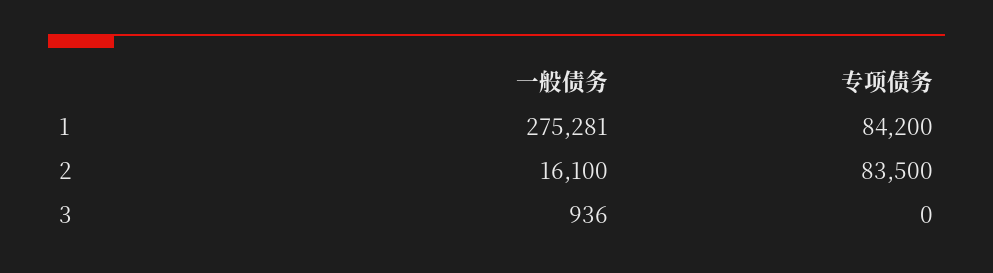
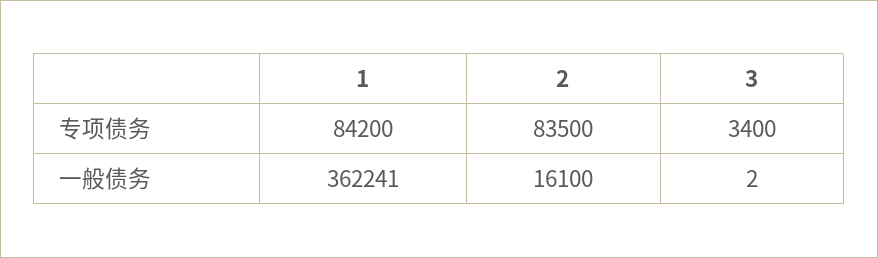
  {
    "一般债务": {
-     "1": 275281,
+     "1": 362241,
      "2": 16100,
-     "3": 936
+     "3": 2
    },
    "专项债务": {
      "1": 84200,
      "2": 83500,
-     "3": 0
+     "3": 3400
    }
  }

